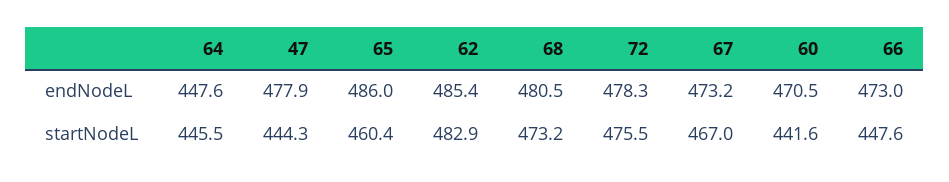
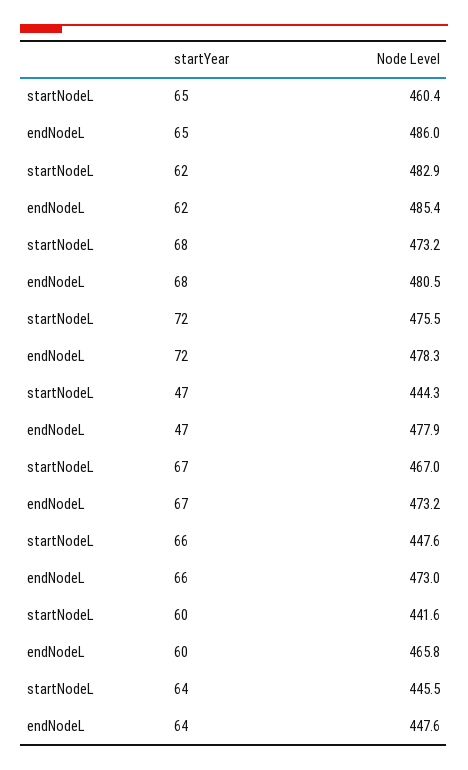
  {
    "64": {
      "endNodeL": 447.6,
      "startNodeL": 445.5
    },
    "47": {
      "endNodeL": 477.9,
      "startNodeL": 444.3
    },
    "65": {
      "endNodeL": 486,
      "startNodeL": 460.4
    },
    "62": {
      "endNodeL": 485.4,
      "startNodeL": 482.9
    },
    "68": {
      "endNodeL": 480.5,
      "startNodeL": 473.2
    },
    "72": {
      "endNodeL": 478.3,
      "startNodeL": 475.5
    },
    "67": {
      "endNodeL": 473.2,
      "startNodeL": 467
    },
    "60": {
-     "endNodeL": 470.5,
+     "endNodeL": 465.8,
      "startNodeL": 441.6
    },
    "66": {
      "endNodeL": 473,
      "startNodeL": 447.6
    }
  }

